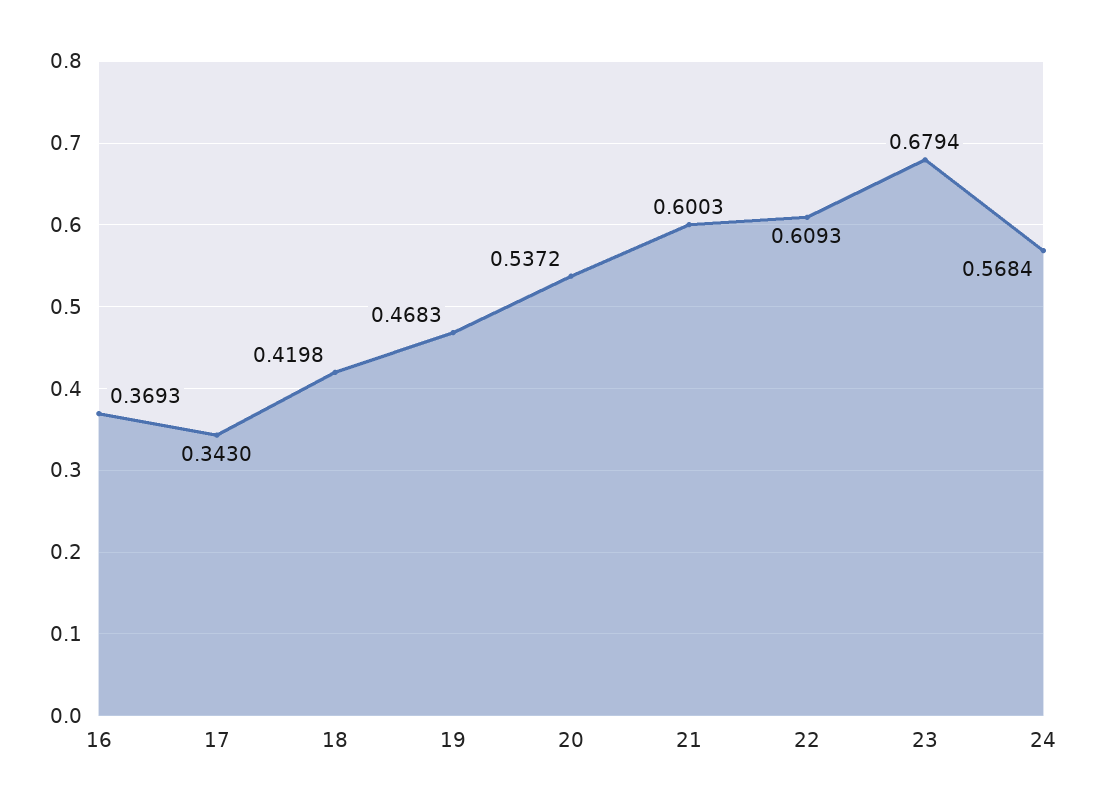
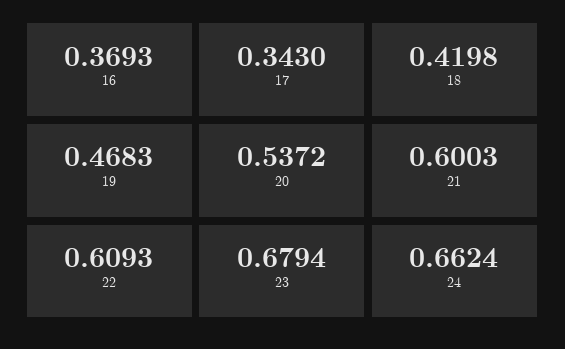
  {
    "16": 0.3693,
    "17": 0.343,
    "18": 0.4198,
    "19": 0.4683,
    "20": 0.5372,
    "21": 0.6003,
    "22": 0.6093,
    "23": 0.6794,
-   "24": 0.5684
+   "24": 0.6624
  }

